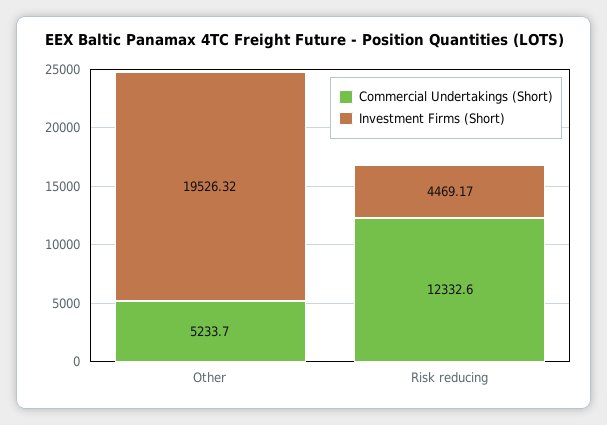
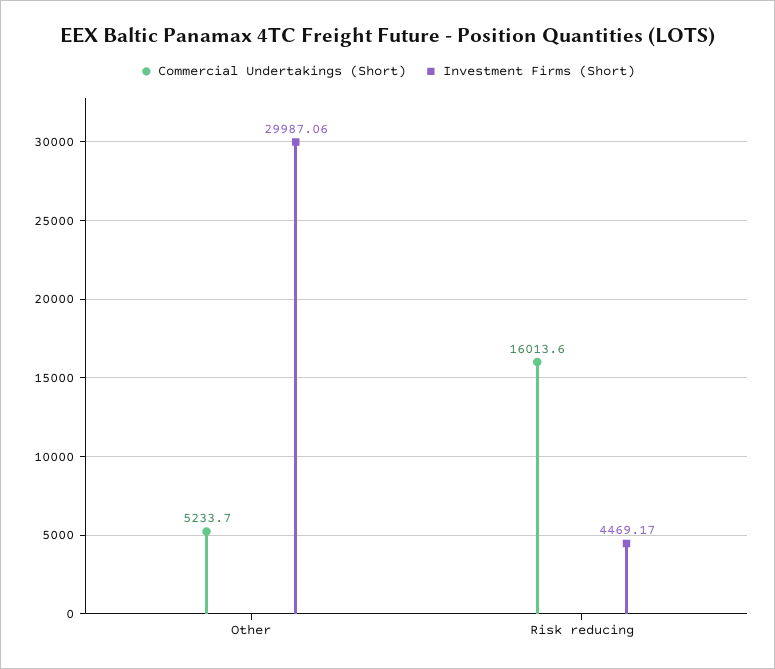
  {
    "Commercial Undertakings (Short)": {
      "Other": 5233.7,
-     "Risk reducing": 12332.6
+     "Risk reducing": 16013.6
    },
    "Investment Firms (Short)": {
-     "Other": 19526.32,
+     "Other": 29987.06,
      "Risk reducing": 4469.17
    }
  }

